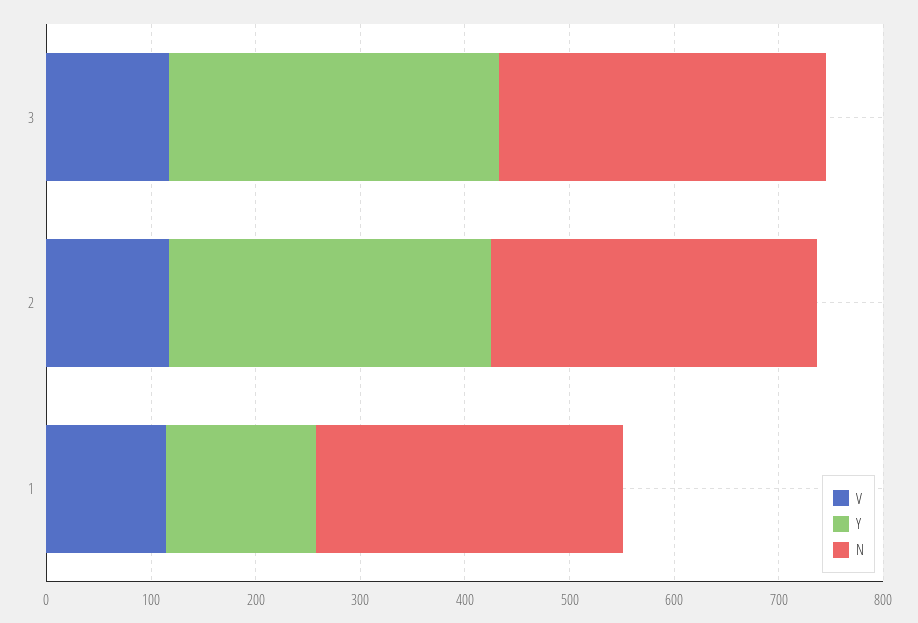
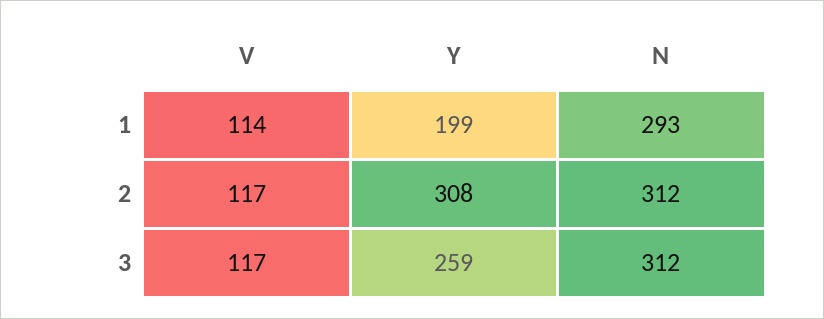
  {
    "V": {
      "3": 117,
      "2": 117,
      "1": 114
    },
    "Y": {
-     "3": 320,
+     "3": 259,
      "2": 308,
-     "1": 140
+     "1": 199
    },
    "N": {
      "3": 312,
      "2": 312,
      "1": 293
    }
  }

